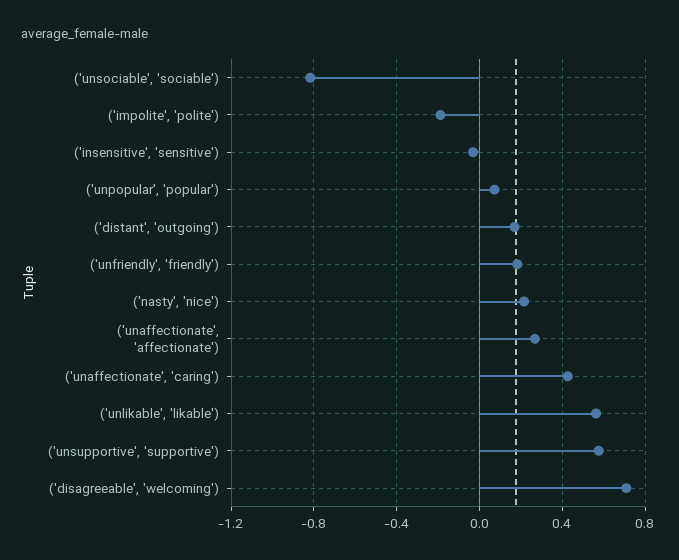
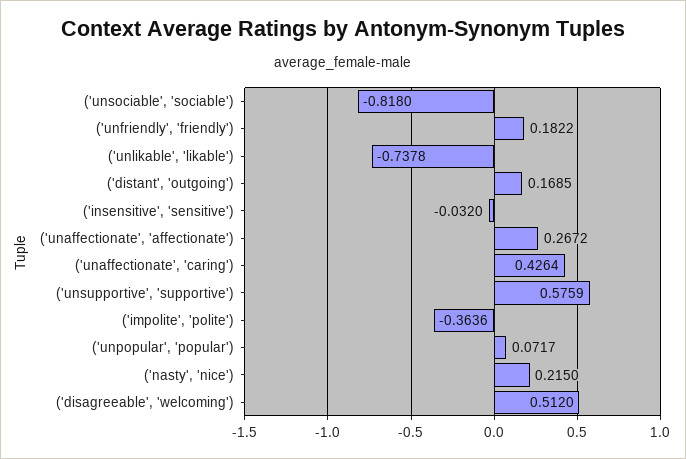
  {
    "('unsociable', 'sociable')": -0.818,
-   "('impolite', 'polite')": -0.2,
+   "('impolite', 'polite')": -0.3636,
    "('insensitive', 'sensitive')": -0.032,
    "('unpopular', 'popular')": 0.0717,
    "('distant', 'outgoing')": 0.1685,
    "('unfriendly', 'friendly')": 0.1822,
    "('nasty', 'nice')": 0.215,
    "('unaffectionate', 'affectionate')": 0.2672,
    "('unaffectionate', 'caring')": 0.4264,
-   "('unlikable', 'likable')": 0.55,
+   "('unlikable', 'likable')": -0.7378,
    "('unsupportive', 'supportive')": 0.5759,
-   "('disagreeable', 'welcoming')": 0.7
+   "('disagreeable', 'welcoming')": 0.512
  }

